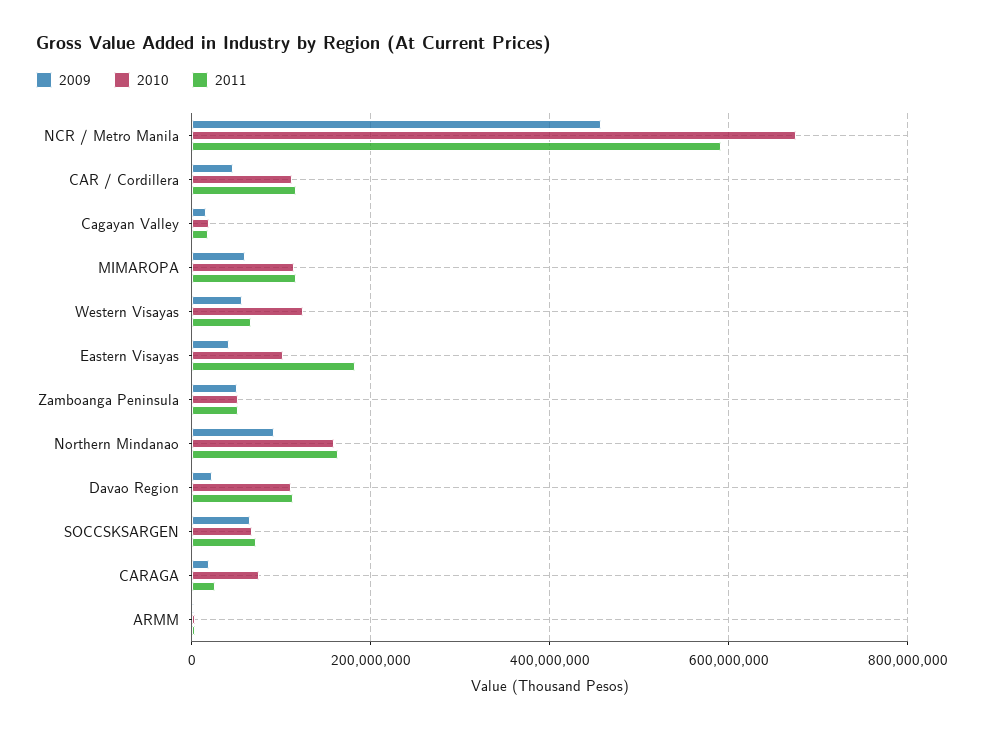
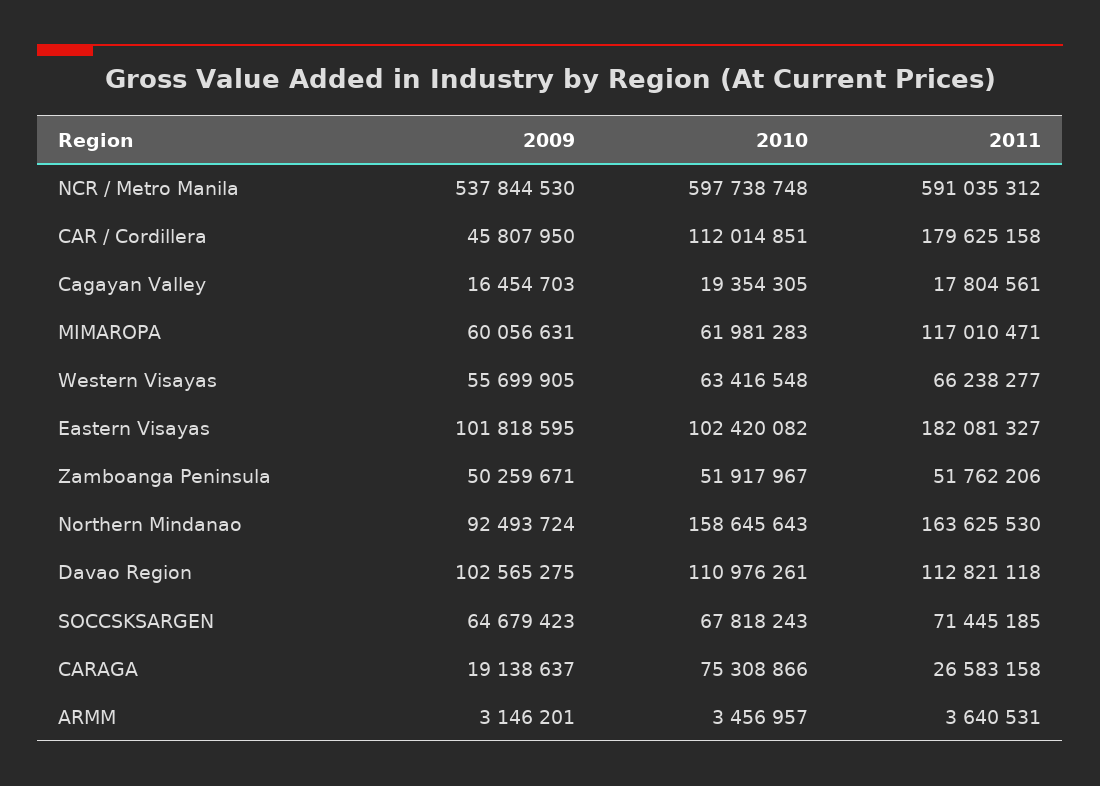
  {
    "2009": {
-     "NCR / Metro Manila": 460000000,
+     "NCR / Metro Manila": 537844530,
      "CAR / Cordillera": 45807950,
      "Cagayan Valley": 16454703,
      "MIMAROPA": 60056631,
      "Western Visayas": 55699905,
-     "Eastern Visayas": 40000000,
+     "Eastern Visayas": 101818595,
      "Zamboanga Peninsula": 50259671,
      "Northern Mindanao": 92493724,
-     "Davao Region": 20000000,
+     "Davao Region": 102565275,
      "SOCCSKSARGEN": 64679423,
      "CARAGA": 19138637,
      "ARMM": 3146201
    },
    "2010": {
-     "NCR / Metro Manila": 680000000,
+     "NCR / Metro Manila": 597738748,
      "CAR / Cordillera": 112014851,
      "Cagayan Valley": 19354305,
-     "MIMAROPA": 120000000,
+     "MIMAROPA": 61981283,
-     "Western Visayas": 120000000,
+     "Western Visayas": 63416548,
      "Eastern Visayas": 102420082,
      "Zamboanga Peninsula": 51917967,
      "Northern Mindanao": 158645643,
      "Davao Region": 110976261,
      "SOCCSKSARGEN": 67818243,
      "CARAGA": 75308866,
      "ARMM": 3456957
    },
    "2011": {
      "NCR / Metro Manila": 591035312,
-     "CAR / Cordillera": 120000000,
+     "CAR / Cordillera": 179625158,
      "Cagayan Valley": 17804561,
      "MIMAROPA": 117010471,
      "Western Visayas": 66238277,
      "Eastern Visayas": 182081327,
      "Zamboanga Peninsula": 51762206,
      "Northern Mindanao": 163625530,
      "Davao Region": 112821118,
      "SOCCSKSARGEN": 71445185,
      "CARAGA": 26583158,
      "ARMM": 3640531
    }
  }

